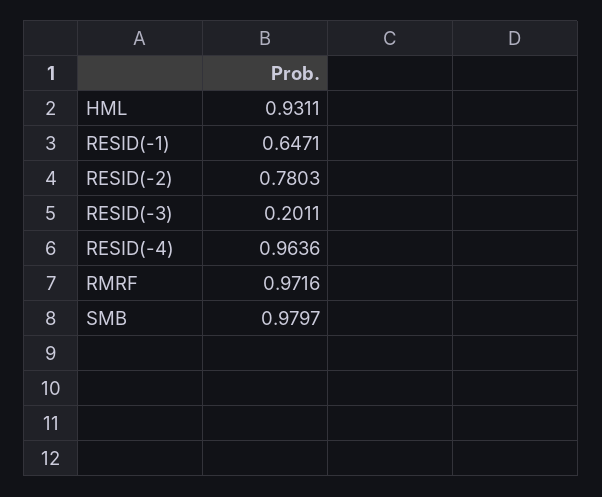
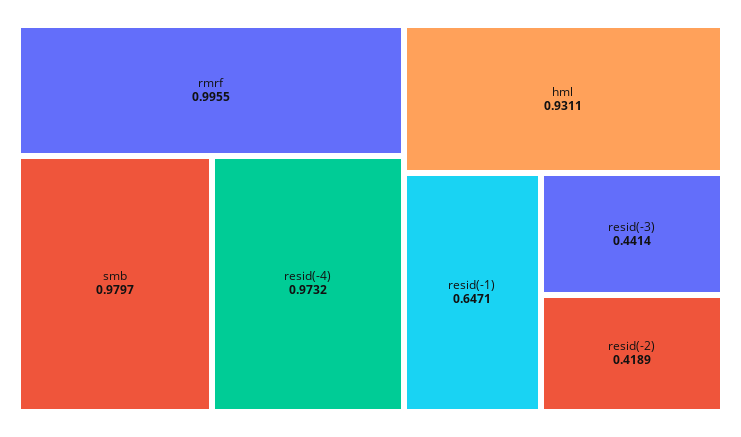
  {
    "HML": 0.9311,
    "RESID(-1)": 0.6471,
-   "RESID(-2)": 0.7803,
+   "RESID(-2)": 0.4189,
-   "RESID(-3)": 0.2011,
+   "RESID(-3)": 0.4414,
-   "RESID(-4)": 0.9636,
+   "RESID(-4)": 0.9732,
-   "RMRF": 0.9716,
+   "RMRF": 0.9955,
    "SMB": 0.9797
  }

